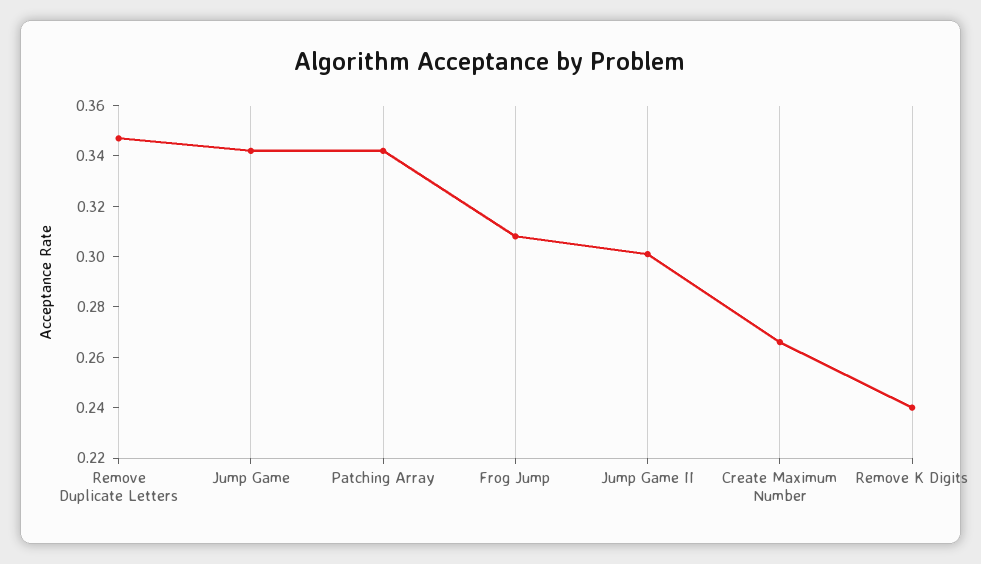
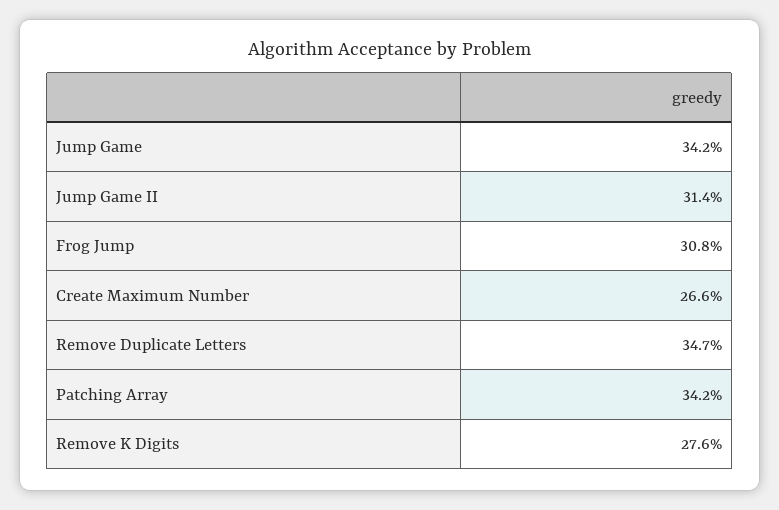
  {
    "Remove Duplicate Letters": 0.347,
    "Jump Game": 0.342,
    "Patching Array": 0.342,
    "Frog Jump": 0.308,
-   "Jump Game II": 0.3,
+   "Jump Game II": 0.314,
    "Create Maximum Number": 0.266,
-   "Remove K Digits": 0.24
+   "Remove K Digits": 0.276
  }

